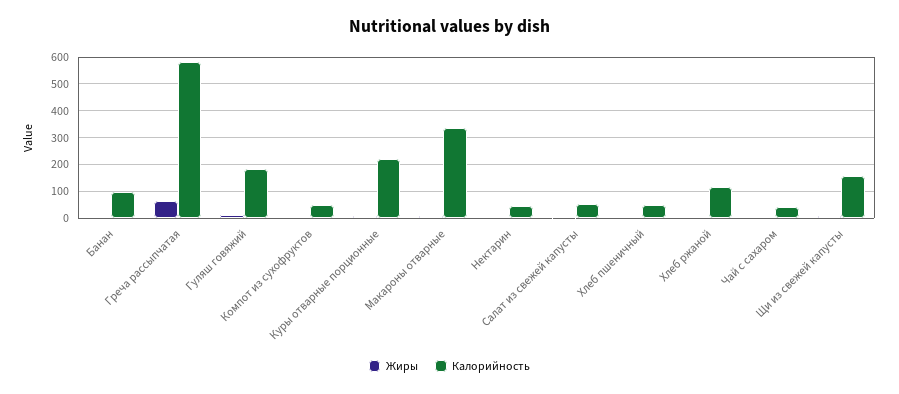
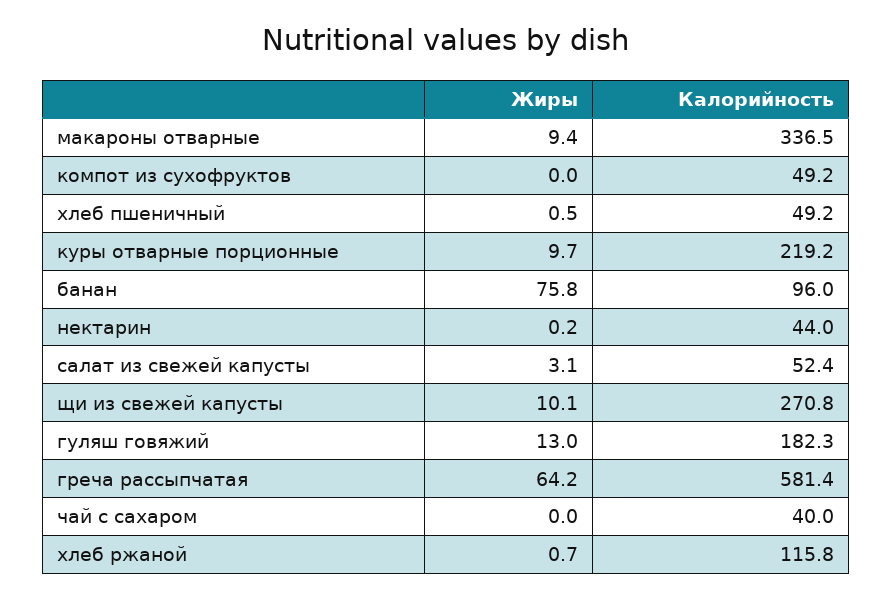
  {
    "Жиры": {
-     "Банан": 0,
+     "Банан": 75.8,
      "Греча рассыпчатая": 64.2,
      "Гуляш говяжий": 13,
      "Компот из сухофруктов": 0,
      "Куры отварные порционные": 9.7,
      "Макароны отварные": 9.4,
      "Нектарин": 0.2,
      "Салат из свежей капусты": 3.1,
      "Хлеб пшеничный": 0.5,
      "Хлеб ржаной": 0.7,
      "Чай с сахаром": 0,
      "Щи из свежей капусты": 10.1
    },
    "Калорийность": {
      "Банан": 96,
      "Греча рассыпчатая": 581.4,
      "Гуляш говяжий": 182.3,
      "Компот из сухофруктов": 49.2,
      "Куры отварные порционные": 219.2,
      "Макароны отварные": 336.5,
      "Нектарин": 44,
      "Салат из свежей капусты": 52.4,
      "Хлеб пшеничный": 49.2,
      "Хлеб ржаной": 115.8,
      "Чай с сахаром": 40,
-     "Щи из свежей капусты": 150
+     "Щи из свежей капусты": 270.8
    }
  }

